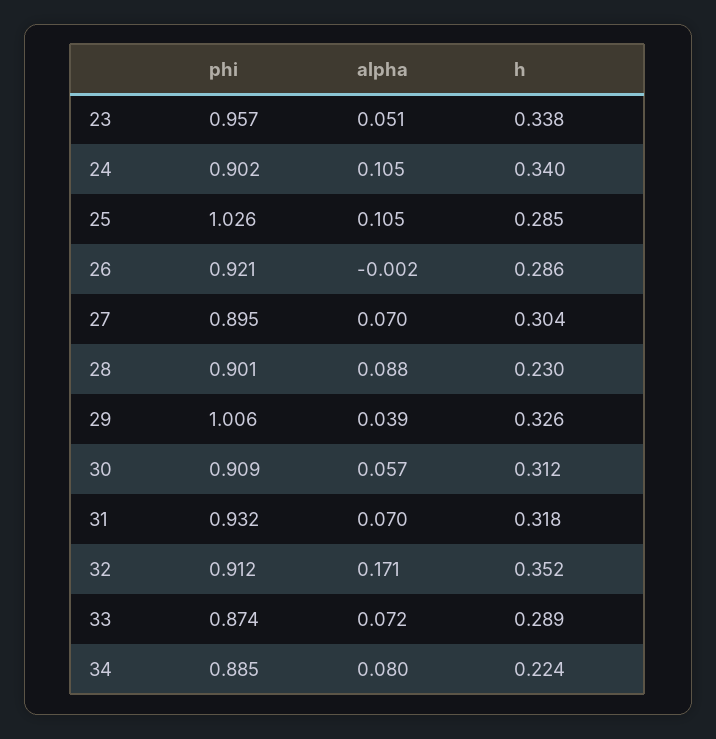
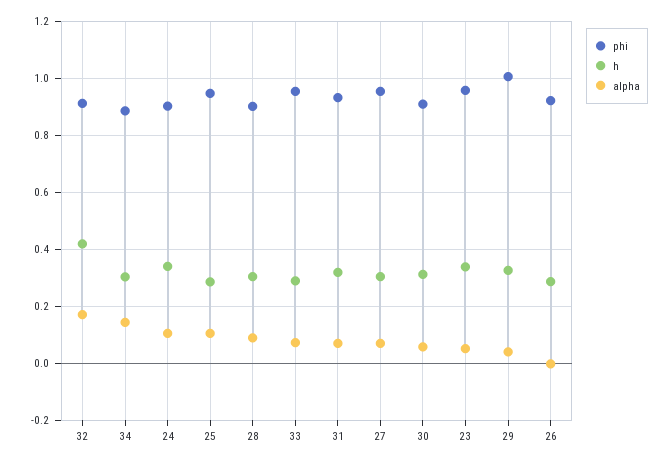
  {
    "phi": {
      "23": 0.957,
      "24": 0.902,
-     "25": 1.026,
+     "25": 0.95,
      "26": 0.921,
-     "27": 0.895,
+     "27": 0.95,
      "28": 0.901,
      "29": 1.006,
      "30": 0.909,
      "31": 0.932,
      "32": 0.912,
-     "33": 0.874,
+     "33": 0.95,
      "34": 0.885
    },
    "alpha": {
      "23": 0.051,
      "24": 0.105,
      "25": 0.105,
      "26": -0.002,
      "27": 0.07,
      "28": 0.088,
      "29": 0.039,
      "30": 0.057,
      "31": 0.07,
      "32": 0.171,
      "33": 0.072,
-     "34": 0.08
+     "34": 0.15
    },
    "h": {
      "23": 0.338,
      "24": 0.34,
      "25": 0.285,
      "26": 0.286,
      "27": 0.304,
-     "28": 0.23,
+     "28": 0.3,
      "29": 0.326,
      "30": 0.312,
      "31": 0.318,
-     "32": 0.352,
+     "32": 0.425,
      "33": 0.289,
-     "34": 0.224
+     "34": 0.3
    }
  }

